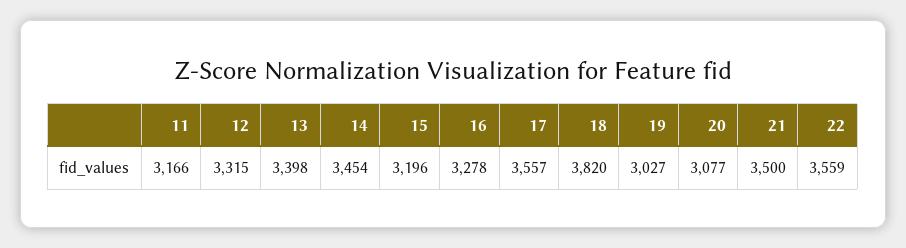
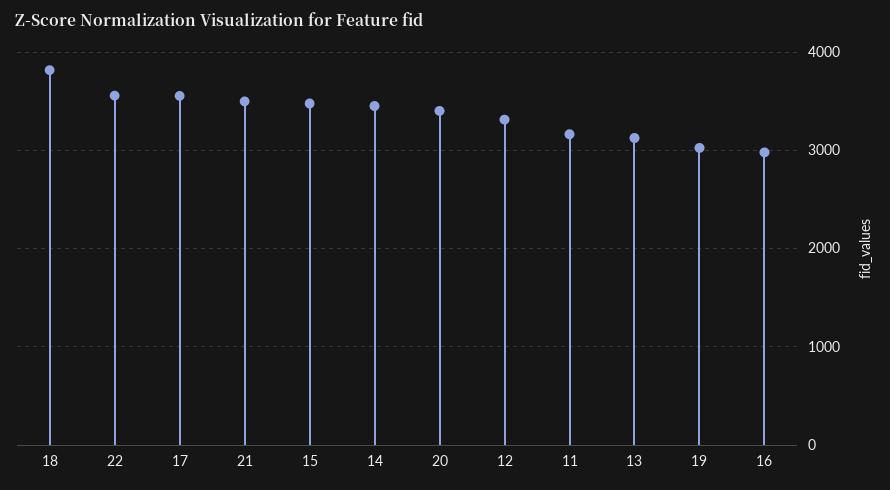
  {
    "11": 3166,
    "12": 3315,
-   "13": 3398,
+   "13": 3100,
    "14": 3454,
-   "15": 3196,
+   "15": 3500,
-   "16": 3278,
+   "16": 3000,
    "17": 3557,
    "18": 3820,
    "19": 3027,
-   "20": 3077,
+   "20": 3400,
    "21": 3500,
    "22": 3559
  }

